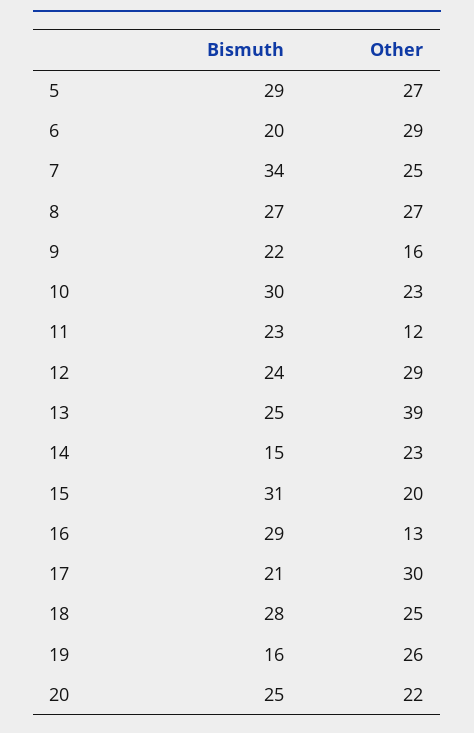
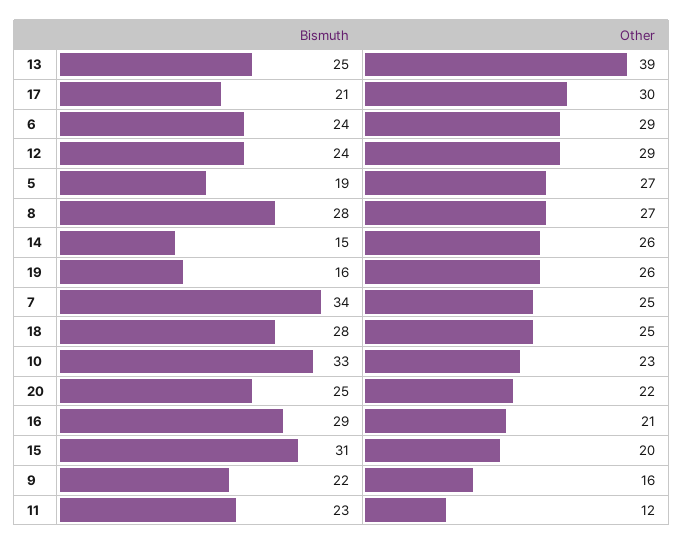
  {
    "Bismuth": {
-     "5": 29,
+     "5": 19,
-     "6": 20,
+     "6": 24,
      "7": 34,
-     "8": 27,
+     "8": 28,
      "9": 22,
-     "10": 30,
+     "10": 33,
      "11": 23,
      "12": 24,
      "13": 25,
      "14": 15,
      "15": 31,
      "16": 29,
      "17": 21,
      "18": 28,
      "19": 16,
      "20": 25
    },
    "Other": {
      "5": 27,
      "6": 29,
      "7": 25,
      "8": 27,
      "9": 16,
      "10": 23,
      "11": 12,
      "12": 29,
      "13": 39,
-     "14": 23,
+     "14": 26,
      "15": 20,
-     "16": 13,
+     "16": 21,
      "17": 30,
      "18": 25,
      "19": 26,
      "20": 22
    }
  }

